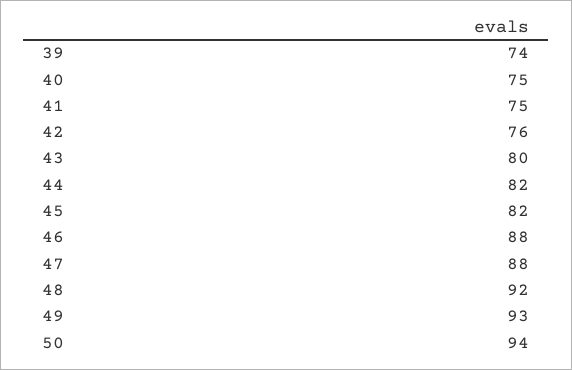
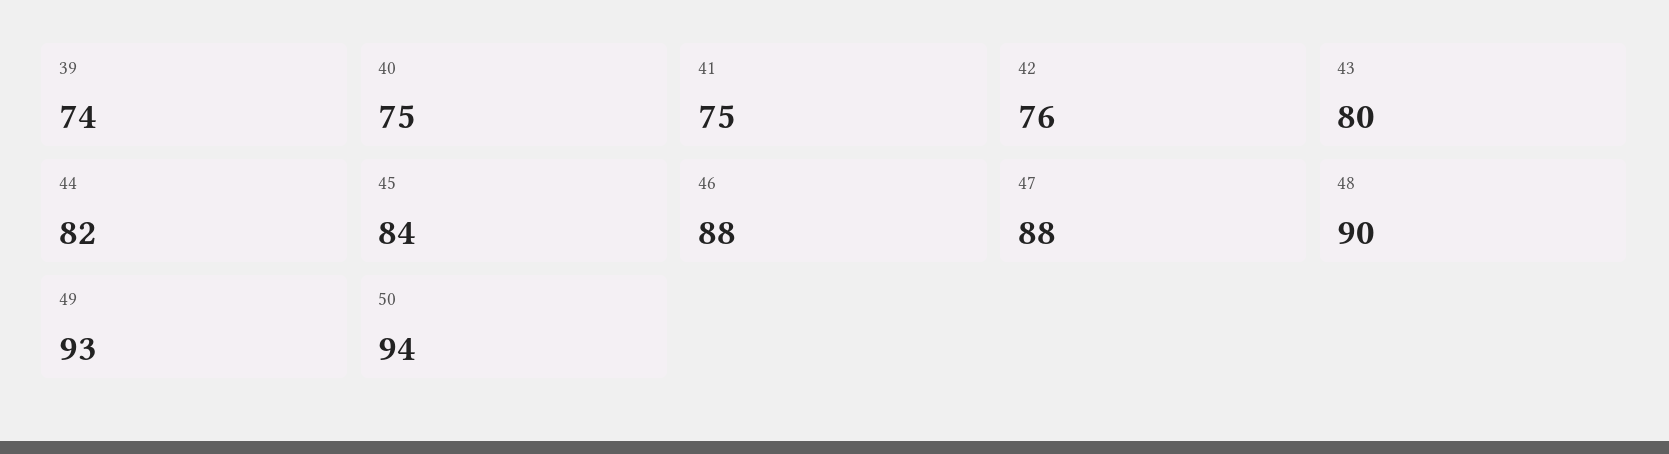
  {
    "39": 74,
    "40": 75,
    "41": 75,
    "42": 76,
    "43": 80,
    "44": 82,
-   "45": 82,
+   "45": 84,
    "46": 88,
    "47": 88,
-   "48": 92,
+   "48": 90,
    "49": 93,
    "50": 94
  }

